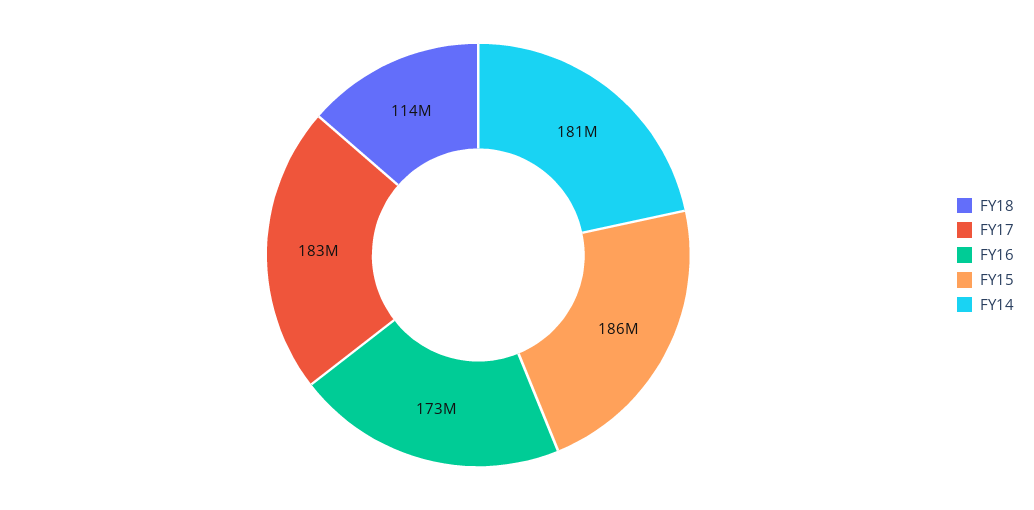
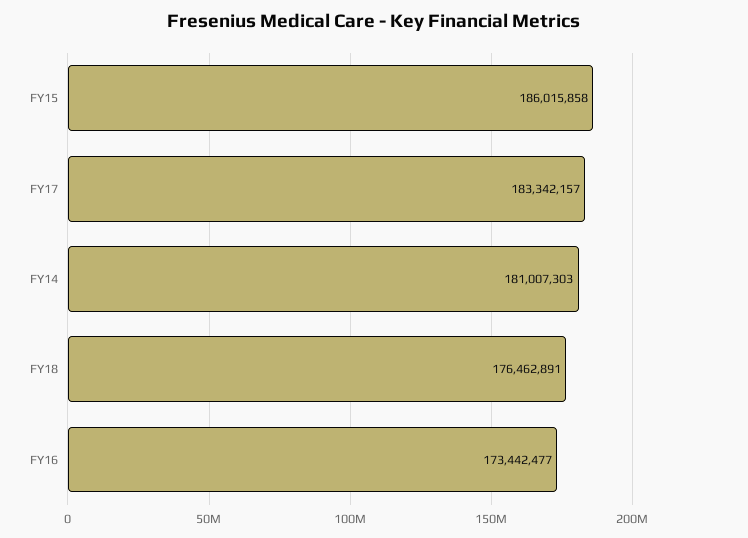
  {
-   "FY18": 114000000,
+   "FY18": 176462891,
    "FY17": 183342157,
    "FY16": 173442477,
    "FY15": 186015858,
    "FY14": 181007303
  }

